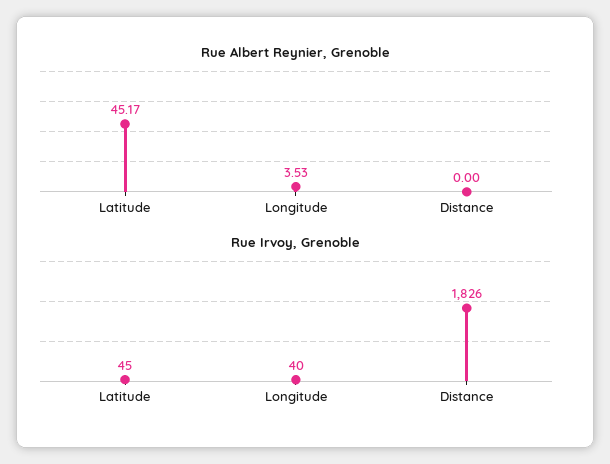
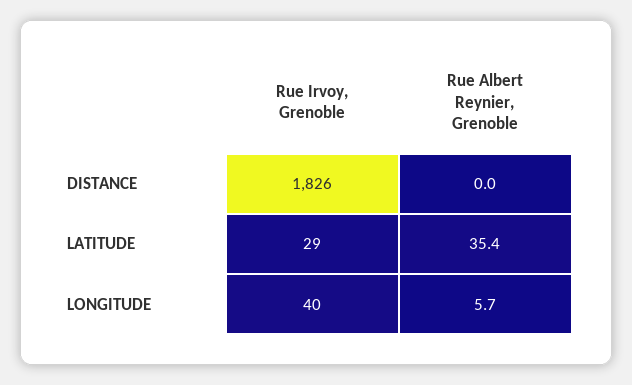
  {
    "Rue Albert Reynier, Grenoble": {
-     "Latitude": 45.17,
+     "Latitude": 35.4,
-     "Longitude": 3.53,
+     "Longitude": 5.7,
      "Distance": 0
    },
    "Rue Irvoy, Grenoble": {
-     "Latitude": 45,
+     "Latitude": 29,
      "Longitude": 40,
      "Distance": 1826
    }
  }

